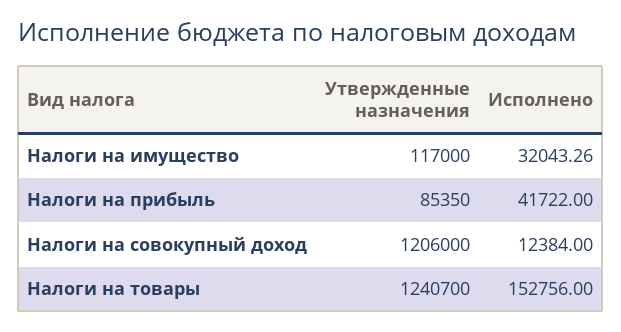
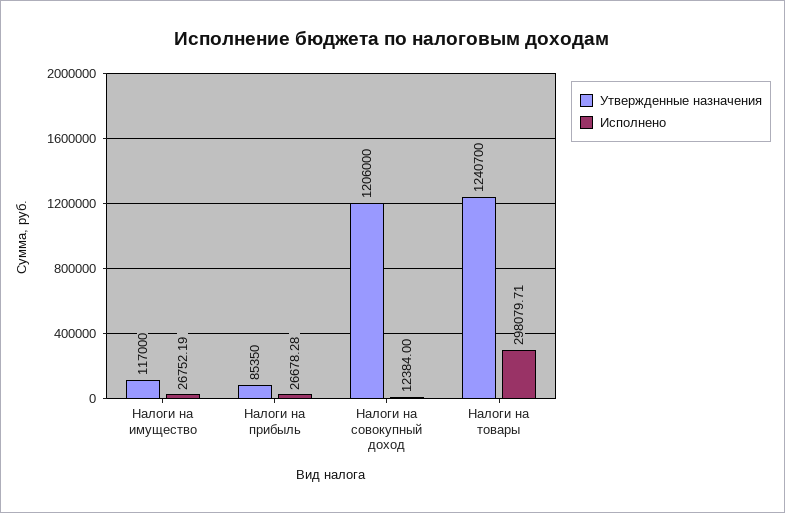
  {
    "Утвержденные назначения": {
      "Налоги на имущество": 117000,
      "Налоги на прибыль": 85350,
      "Налоги на совокупный доход": 1206000,
      "Налоги на товары": 1240700
    },
    "Исполнено": {
-     "Налоги на имущество": 32043.26,
+     "Налоги на имущество": 26752.19,
-     "Налоги на прибыль": 41722,
+     "Налоги на прибыль": 26678.28,
      "Налоги на совокупный доход": 12384,
-     "Налоги на товары": 152756
+     "Налоги на товары": 298079.71
    }
  }

